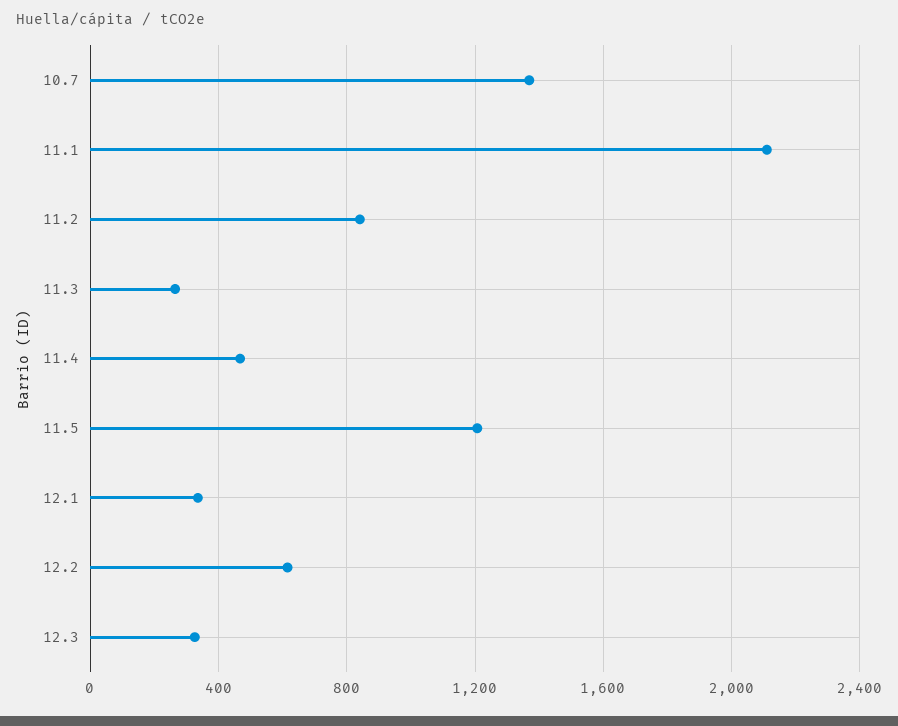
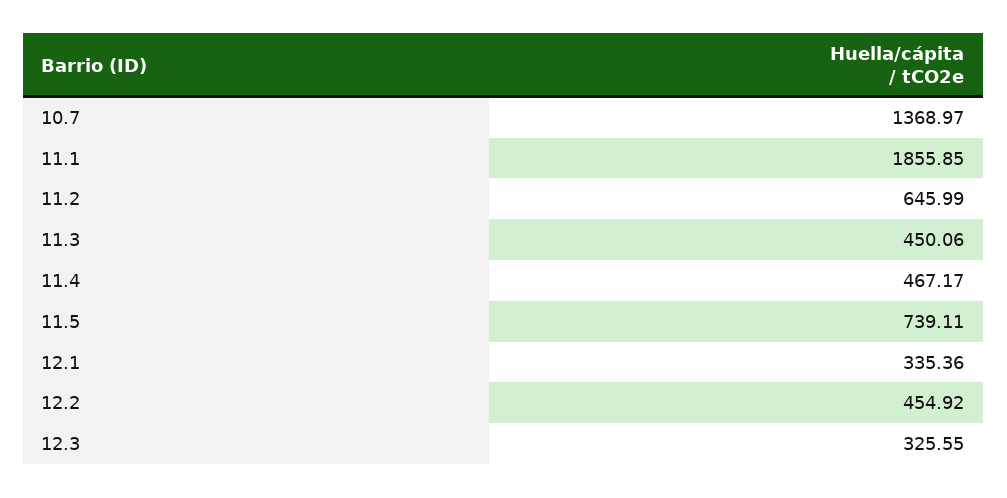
  {
    "10.7": 1368.97,
-   "11.1": 2100,
+   "11.1": 1855.85,
-   "11.2": 850,
+   "11.2": 645.99,
-   "11.3": 250,
+   "11.3": 450.06,
    "11.4": 467.17,
-   "11.5": 1200,
+   "11.5": 739.11,
    "12.1": 335.36,
-   "12.2": 600,
+   "12.2": 454.92,
    "12.3": 325.55
  }

